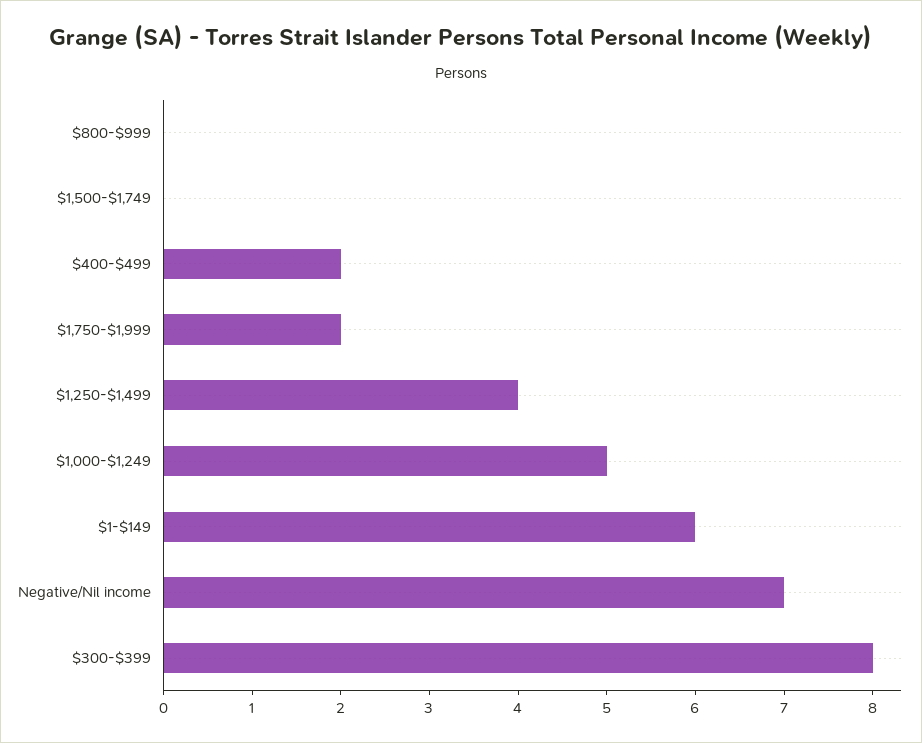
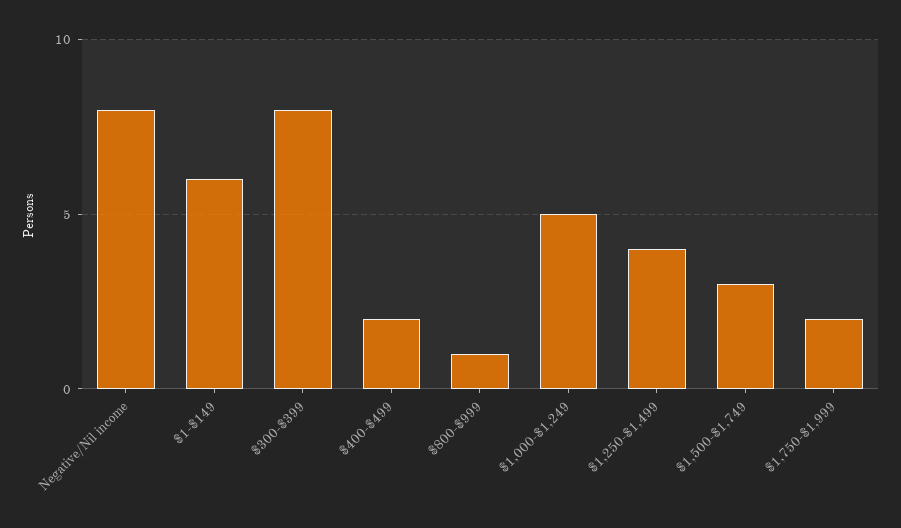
  {
-   "$800-$999": 0,
+   "$800-$999": 1,
-   "$1,500-$1,749": 0,
+   "$1,500-$1,749": 3,
    "$400-$499": 2,
    "$1,750-$1,999": 2,
    "$1,250-$1,499": 4,
    "$1,000-$1,249": 5,
    "$1-$149": 6,
-   "Negative/Nil income": 7,
+   "Negative/Nil income": 8,
    "$300-$399": 8
  }

